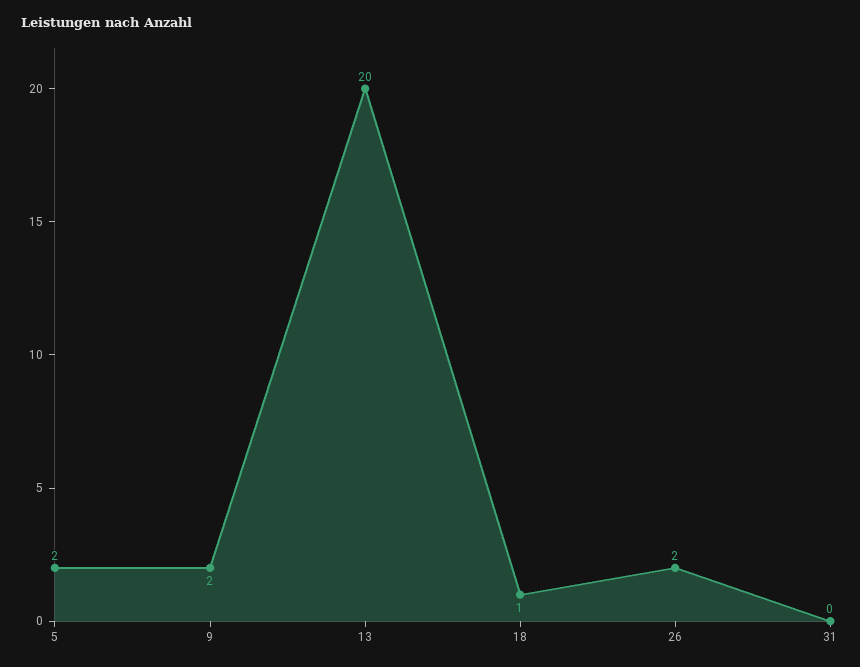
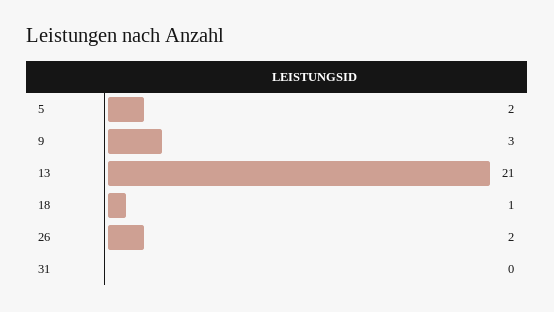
  {
    "5": 2,
-   "9": 2,
+   "9": 3,
-   "13": 20,
+   "13": 21,
    "18": 1,
    "26": 2,
    "31": 0
  }

